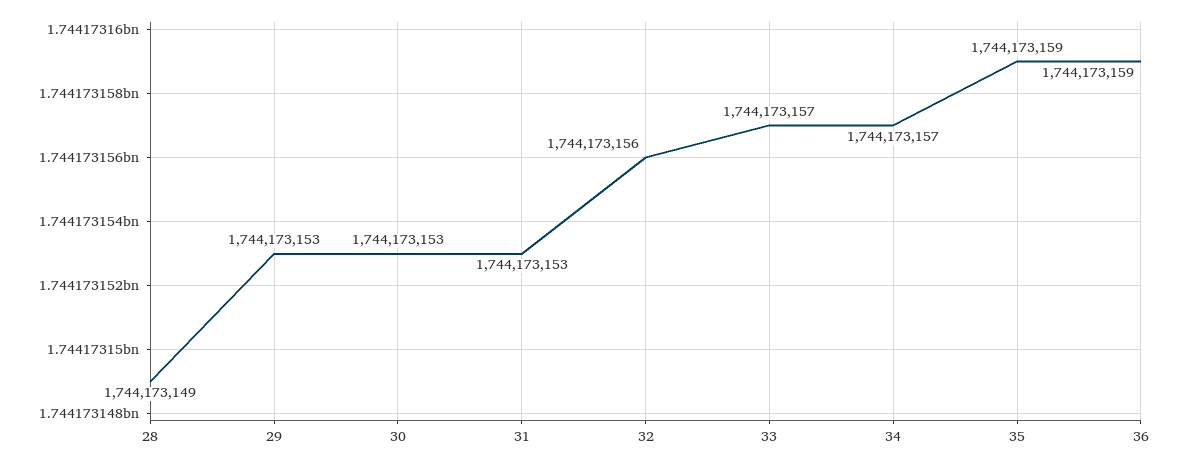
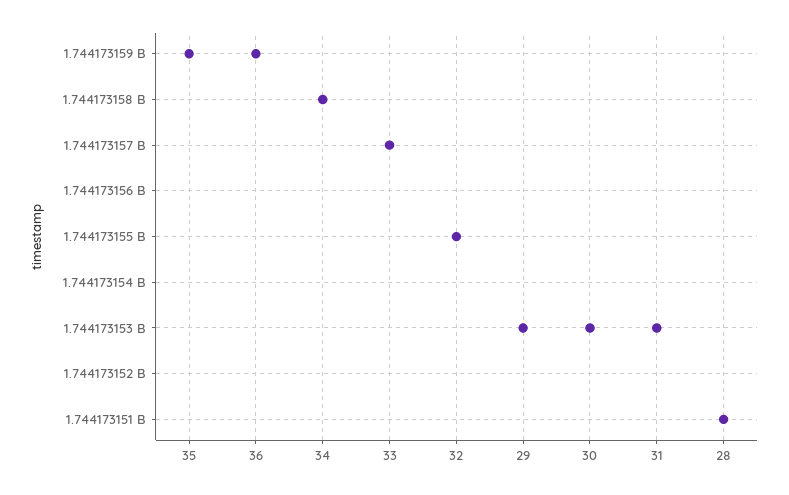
  {
-   "28": 1744173149,
+   "28": 1744173151,
    "29": 1744173153,
    "30": 1744173153,
    "31": 1744173153,
-   "32": 1744173156,
+   "32": 1744173155,
    "33": 1744173157,
-   "34": 1744173157,
+   "34": 1744173158,
    "35": 1744173159,
    "36": 1744173159
  }

